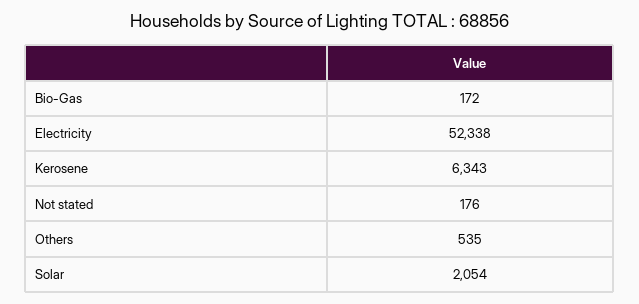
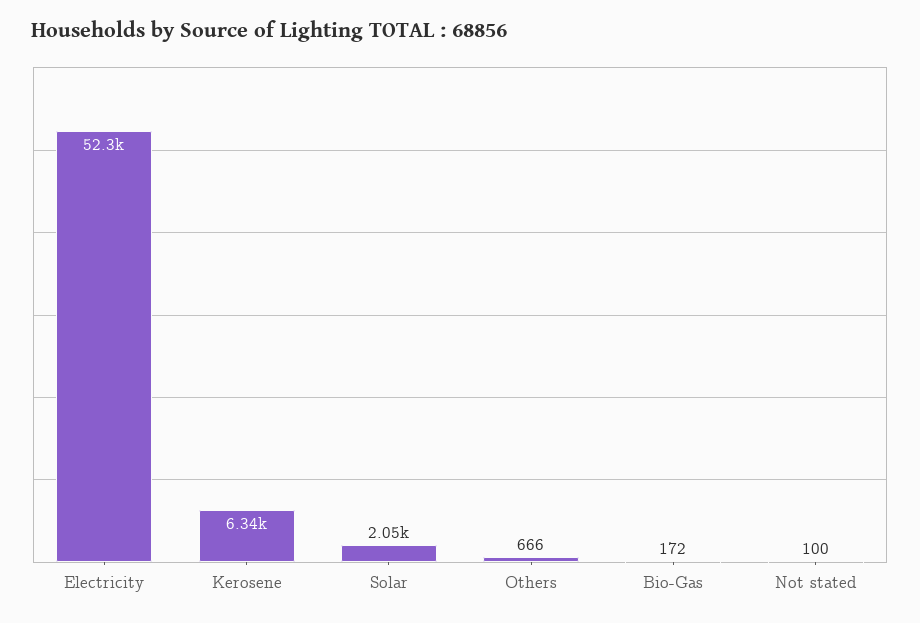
  {
    "Bio-Gas": 172,
    "Electricity": 52338,
    "Kerosene": 6343,
-   "Not stated": 176,
+   "Not stated": 100,
-   "Others": 535,
+   "Others": 666,
    "Solar": 2054
  }

